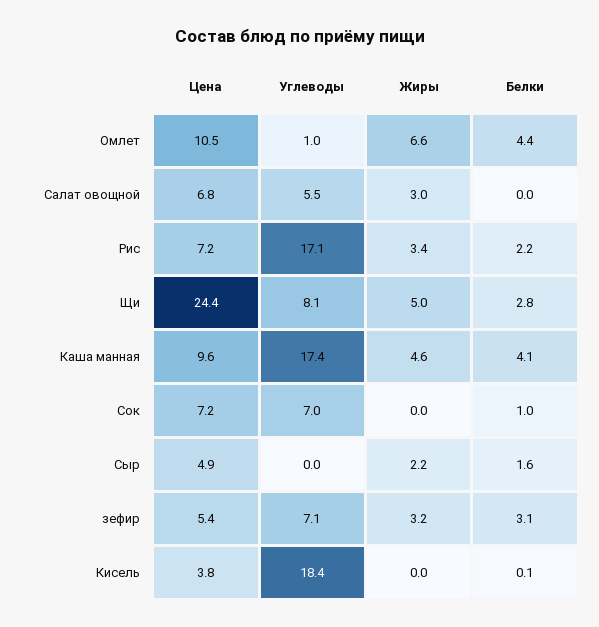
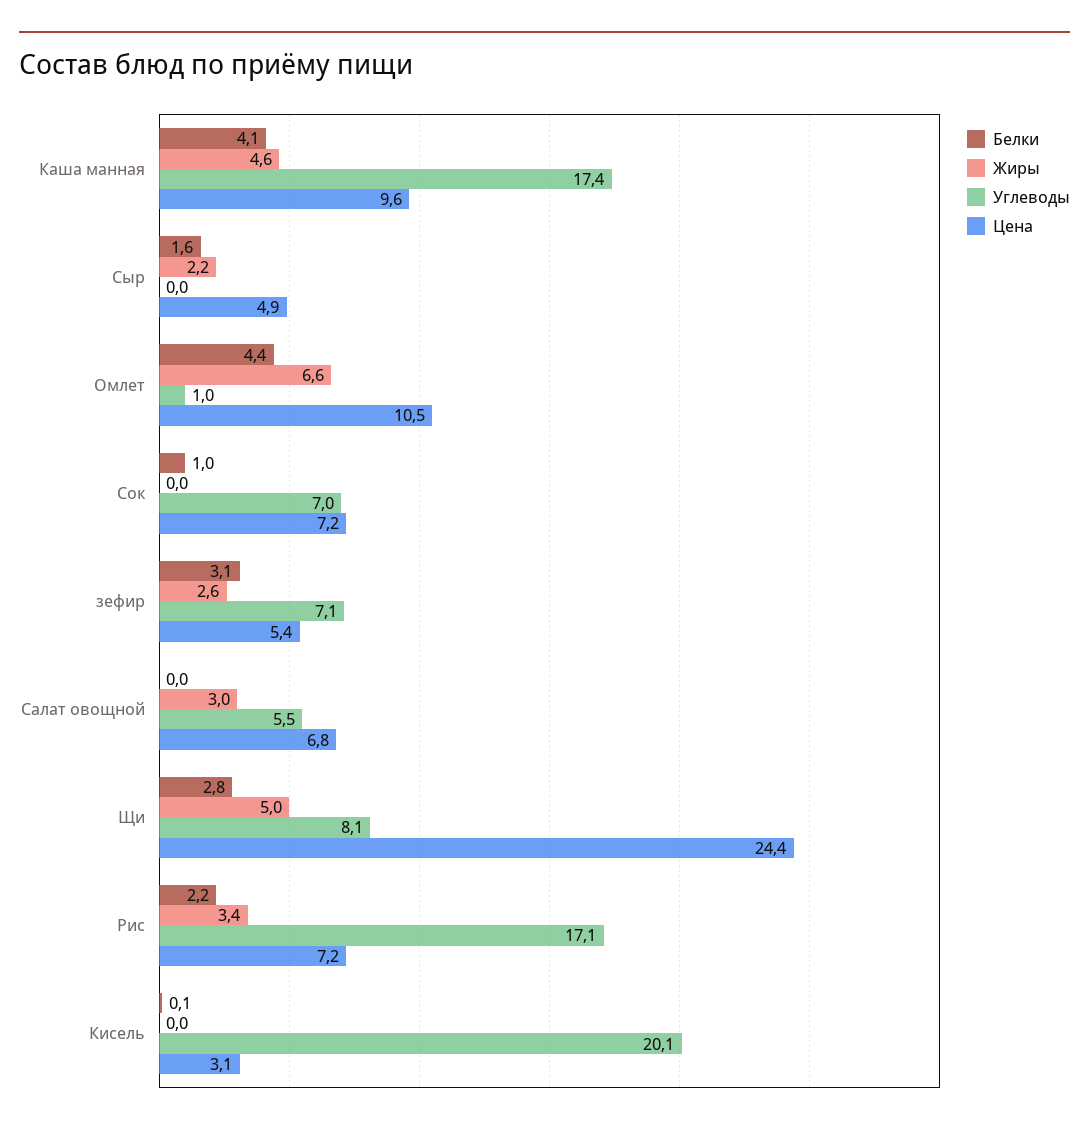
  {
    "Цена": {
      "Омлет": 10.5,
      "Салат овощной": 6.8,
      "Рис": 7.2,
      "Щи": 24.4,
      "Каша манная": 9.6,
      "Сок": 7.2,
      "Сыр": 4.9,
      "зефир": 5.4,
-     "Кисель": 3.8
+     "Кисель": 3.1
    },
    "Углеводы": {
      "Омлет": 1,
      "Салат овощной": 5.5,
      "Рис": 17.1,
      "Щи": 8.1,
      "Каша манная": 17.4,
      "Сок": 7,
      "Сыр": 0,
      "зефир": 7.1,
-     "Кисель": 18.4
+     "Кисель": 20.1
    },
    "Жиры": {
      "Омлет": 6.6,
      "Салат овощной": 3,
      "Рис": 3.4,
      "Щи": 5,
      "Каша манная": 4.6,
      "Сок": 0,
      "Сыр": 2.2,
-     "зефир": 3.2,
+     "зефир": 2.6,
      "Кисель": 0
    },
    "Белки": {
      "Омлет": 4.4,
      "Салат овощной": 0,
      "Рис": 2.2,
      "Щи": 2.8,
      "Каша манная": 4.1,
      "Сок": 1,
      "Сыр": 1.6,
      "зефир": 3.1,
      "Кисель": 0.1
    }
  }

